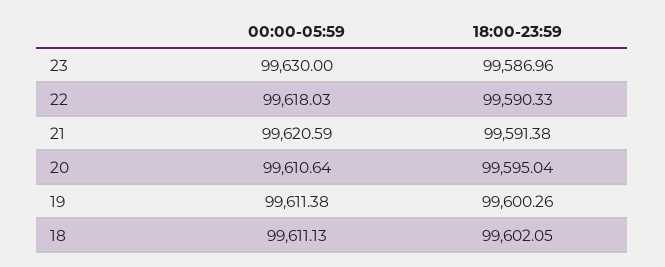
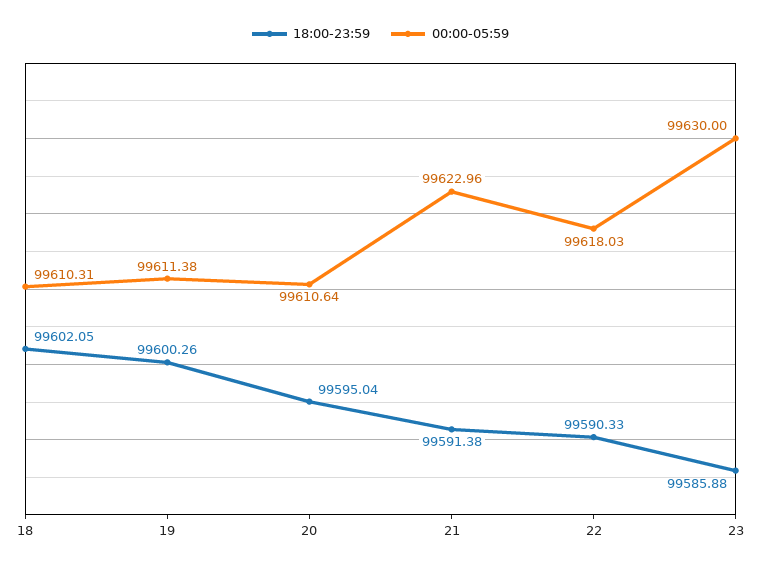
  {
    "00:00-05:59": {
      "23": 99630,
      "22": 99618.03,
-     "21": 99620.59,
+     "21": 99622.96,
      "20": 99610.64,
      "19": 99611.38,
-     "18": 99611.13
+     "18": 99610.31
    },
    "18:00-23:59": {
-     "23": 99586.96,
+     "23": 99585.88,
      "22": 99590.33,
      "21": 99591.38,
      "20": 99595.04,
      "19": 99600.26,
      "18": 99602.05
    }
  }

